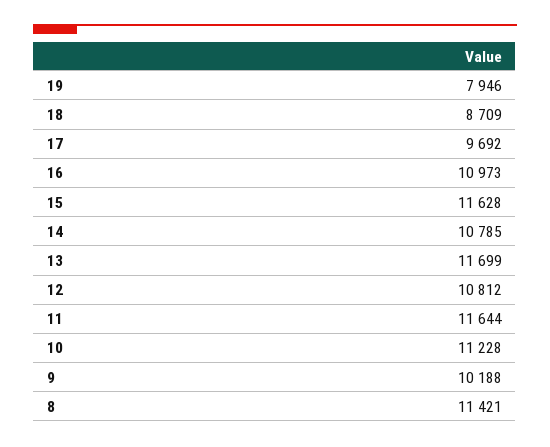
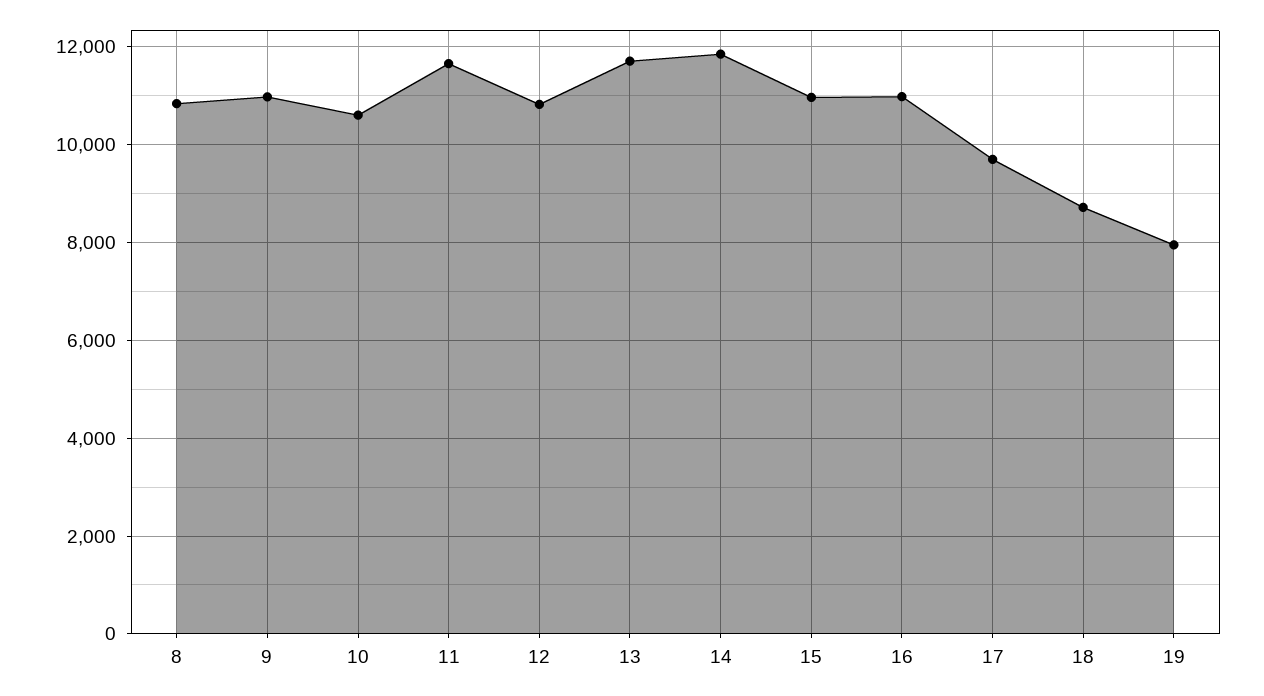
  {
    "19": 7946,
    "18": 8709,
    "17": 9692,
    "16": 10973,
-   "15": 11628,
+   "15": 11000,
-   "14": 10785,
+   "14": 11800,
    "13": 11699,
    "12": 10812,
    "11": 11644,
-   "10": 11228,
+   "10": 10600,
-   "9": 10188,
+   "9": 11000,
-   "8": 11421
+   "8": 10800
  }

